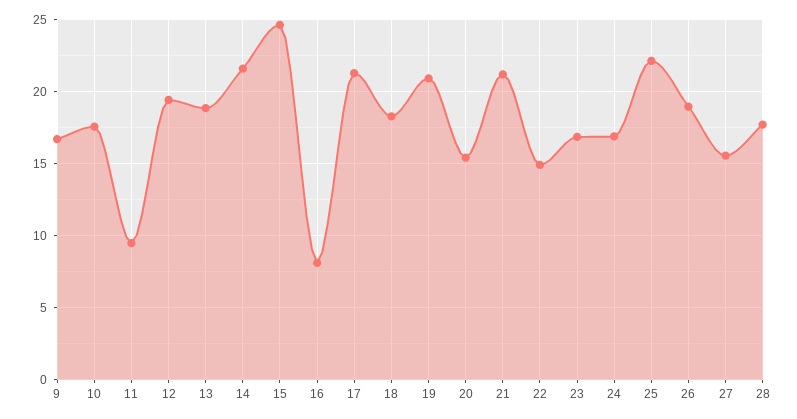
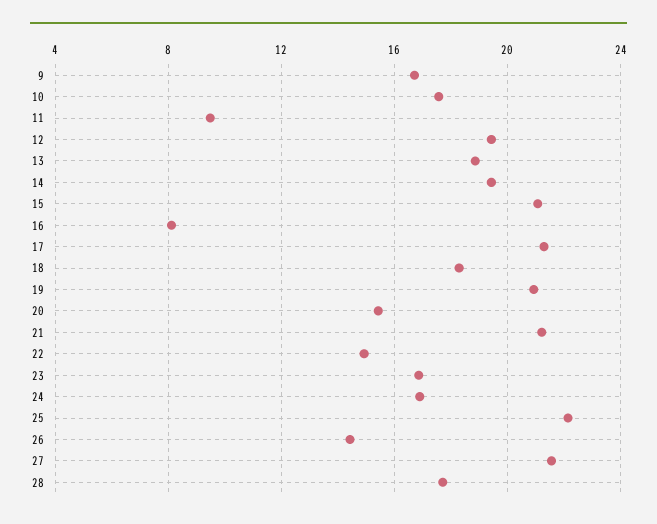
  {
    "9": 16.5,
    "10": 17.5,
    "11": 9.5,
    "12": 19.5,
    "13": 19,
-   "14": 21.5,
+   "14": 19.5,
-   "15": 24.5,
+   "15": 21,
    "16": 8,
    "17": 21.5,
    "18": 18.5,
    "19": 21,
    "20": 15.5,
    "21": 21,
    "22": 15,
    "23": 17,
    "24": 17,
    "25": 22,
-   "26": 19,
+   "26": 14.5,
-   "27": 15.5,
+   "27": 21.5,
    "28": 17.5
  }

